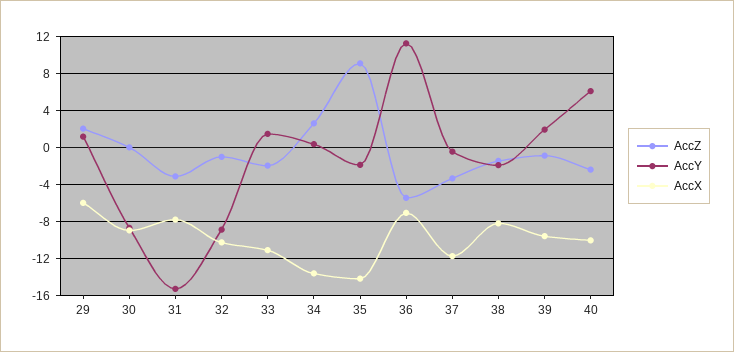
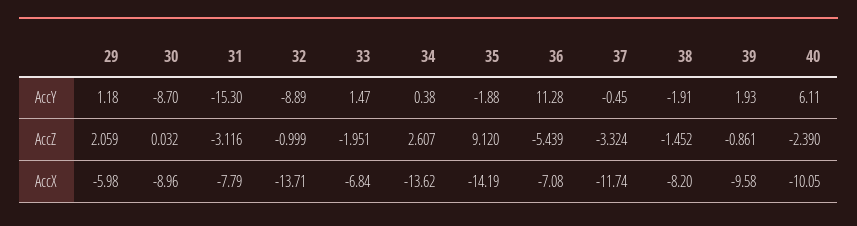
  {
    "AccZ": {
      "29": 2.059,
      "30": 0.032,
      "31": -3.116,
      "32": -0.999,
      "33": -1.951,
      "34": 2.607,
      "35": 9.12,
      "36": -5.439,
      "37": -3.324,
      "38": -1.452,
      "39": -0.861,
      "40": -2.39
    },
    "AccY": {
      "29": 1.18,
      "30": -8.7,
      "31": -15.3,
      "32": -8.89,
      "33": 1.47,
      "34": 0.38,
      "35": -1.88,
      "36": 11.28,
      "37": -0.45,
      "38": -1.91,
      "39": 1.93,
      "40": 6.11
    },
    "AccX": {
      "29": -5.98,
      "30": -8.96,
      "31": -7.79,
-     "32": -10,
+     "32": -13.71,
-     "33": -11,
+     "33": -6.84,
      "34": -13.62,
      "35": -14.19,
      "36": -7.08,
      "37": -11.74,
      "38": -8.2,
      "39": -9.58,
      "40": -10.05
    }
  }

